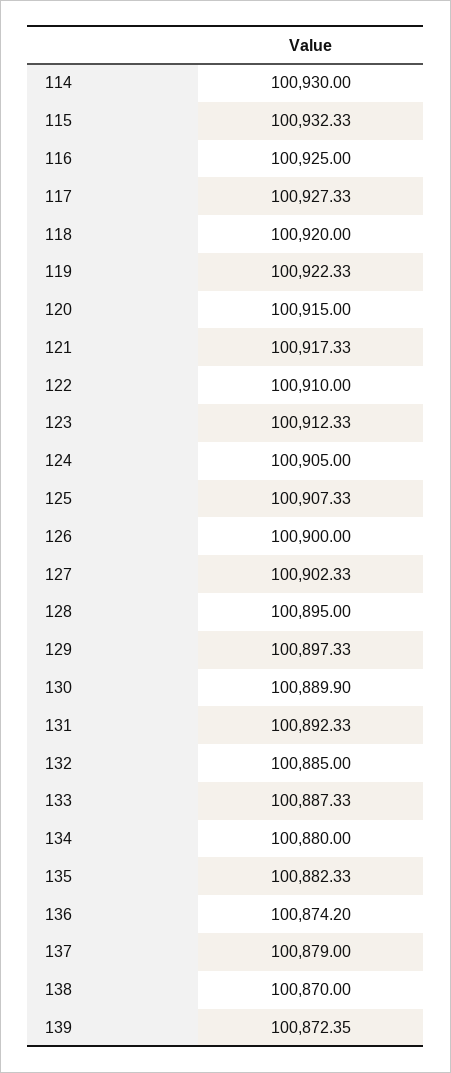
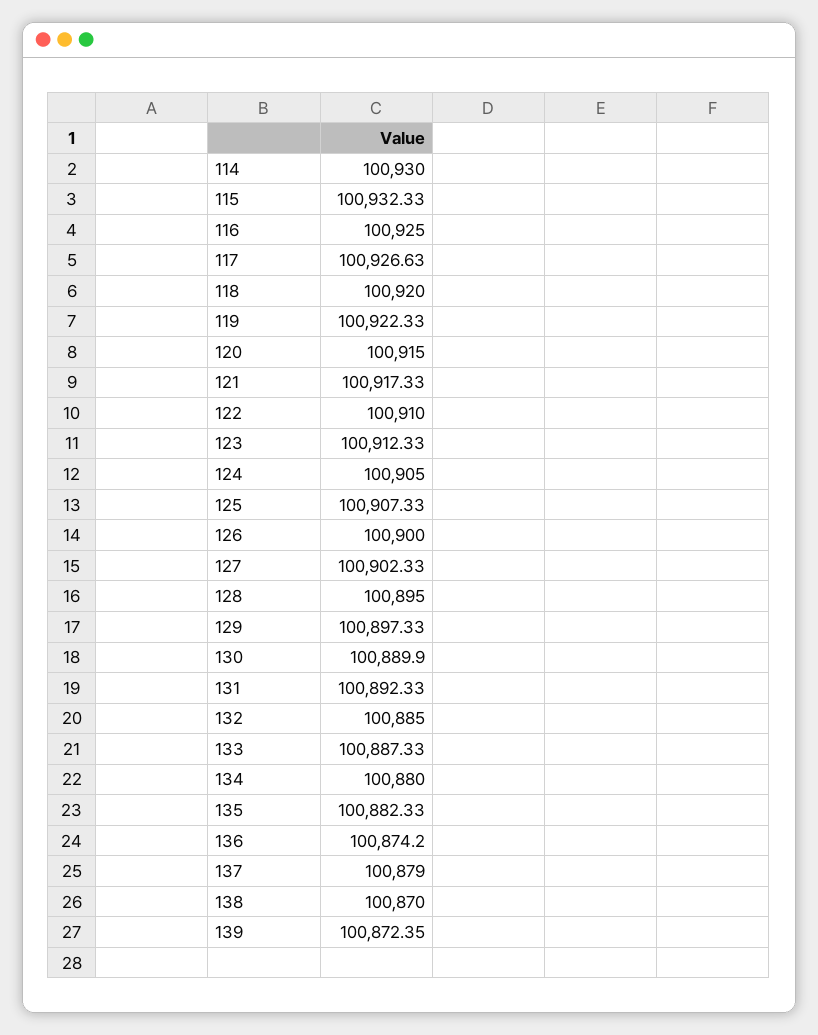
  {
    "114": 100930,
    "115": 100932.33,
    "116": 100925,
-   "117": 100927.33,
+   "117": 100926.63,
    "118": 100920,
    "119": 100922.33,
    "120": 100915,
    "121": 100917.33,
    "122": 100910,
    "123": 100912.33,
    "124": 100905,
    "125": 100907.33,
    "126": 100900,
    "127": 100902.33,
    "128": 100895,
    "129": 100897.33,
    "130": 100889.9,
    "131": 100892.33,
    "132": 100885,
    "133": 100887.33,
    "134": 100880,
    "135": 100882.33,
    "136": 100874.2,
    "137": 100879,
    "138": 100870,
    "139": 100872.35
  }

